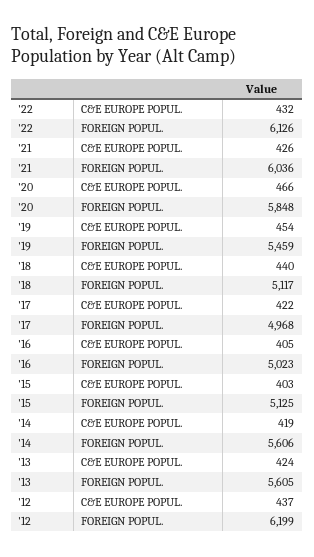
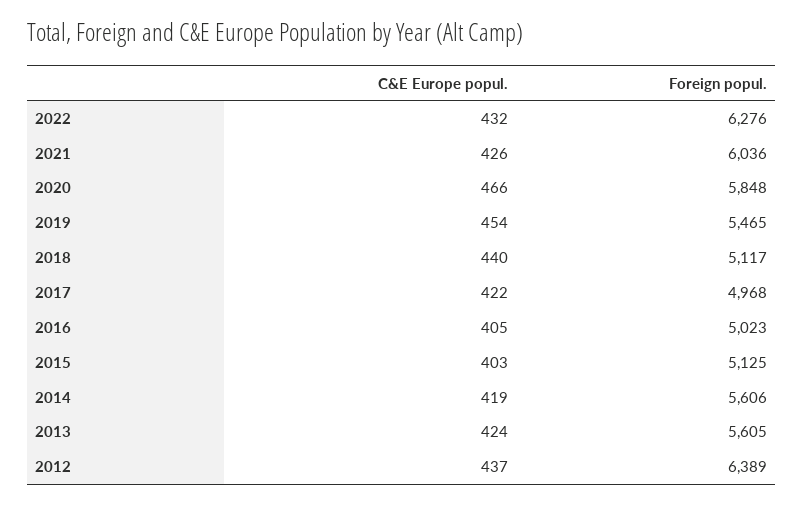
  {
    "'22": {
      "C&E EUROPE POPUL.": 432,
-     "FOREIGN POPUL.": 6126
+     "FOREIGN POPUL.": 6276
    },
    "'21": {
      "C&E EUROPE POPUL.": 426,
      "FOREIGN POPUL.": 6036
    },
    "'20": {
      "C&E EUROPE POPUL.": 466,
      "FOREIGN POPUL.": 5848
    },
    "'19": {
      "C&E EUROPE POPUL.": 454,
-     "FOREIGN POPUL.": 5459
+     "FOREIGN POPUL.": 5465
    },
    "'18": {
      "C&E EUROPE POPUL.": 440,
      "FOREIGN POPUL.": 5117
    },
    "'17": {
      "C&E EUROPE POPUL.": 422,
      "FOREIGN POPUL.": 4968
    },
    "'16": {
      "C&E EUROPE POPUL.": 405,
      "FOREIGN POPUL.": 5023
    },
    "'15": {
      "C&E EUROPE POPUL.": 403,
      "FOREIGN POPUL.": 5125
    },
    "'14": {
      "C&E EUROPE POPUL.": 419,
      "FOREIGN POPUL.": 5606
    },
    "'13": {
      "C&E EUROPE POPUL.": 424,
      "FOREIGN POPUL.": 5605
    },
    "'12": {
      "C&E EUROPE POPUL.": 437,
-     "FOREIGN POPUL.": 6199
+     "FOREIGN POPUL.": 6389
    }
  }

